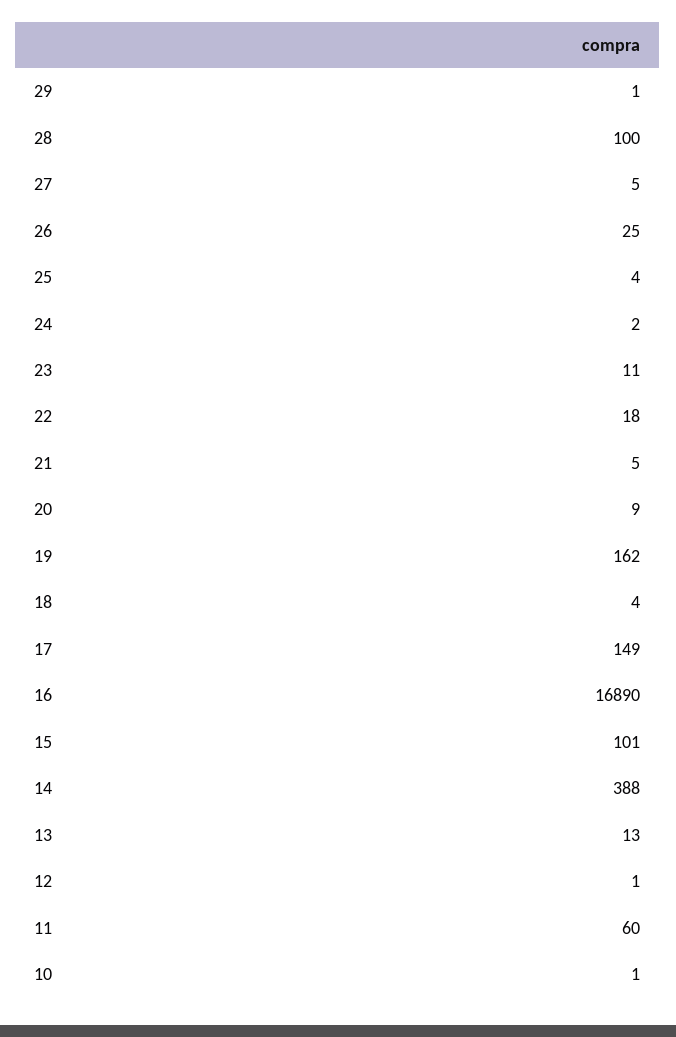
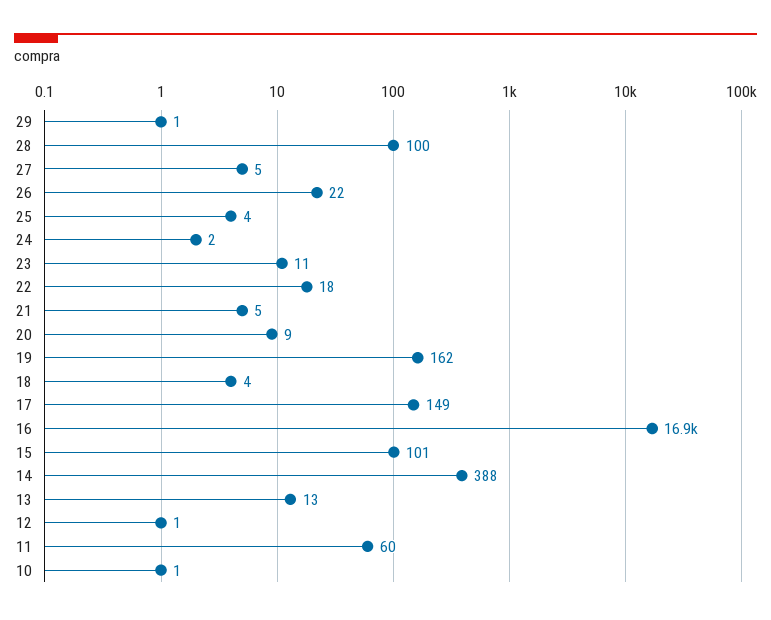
  {
    "29": 1,
    "28": 100,
    "27": 5,
-   "26": 25,
+   "26": 22,
    "25": 4,
    "24": 2,
    "23": 11,
    "22": 18,
    "21": 5,
    "20": 9,
    "19": 162,
    "18": 4,
    "17": 149,
    "16": 16890,
    "15": 101,
    "14": 388,
    "13": 13,
    "12": 1,
    "11": 60,
    "10": 1
  }

